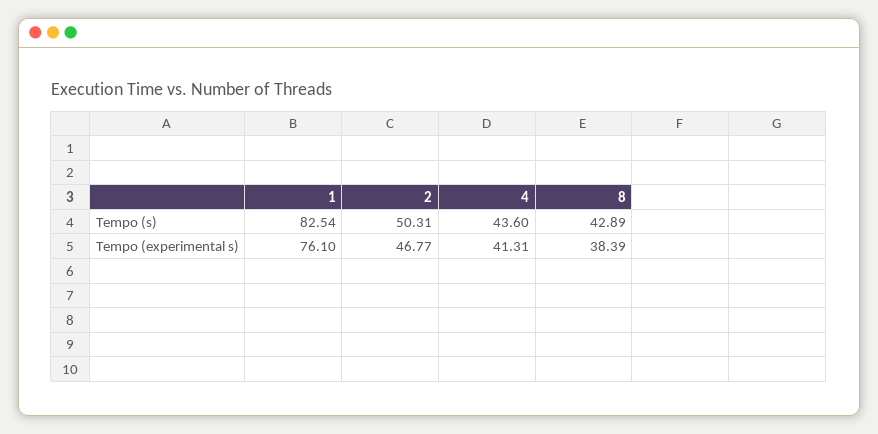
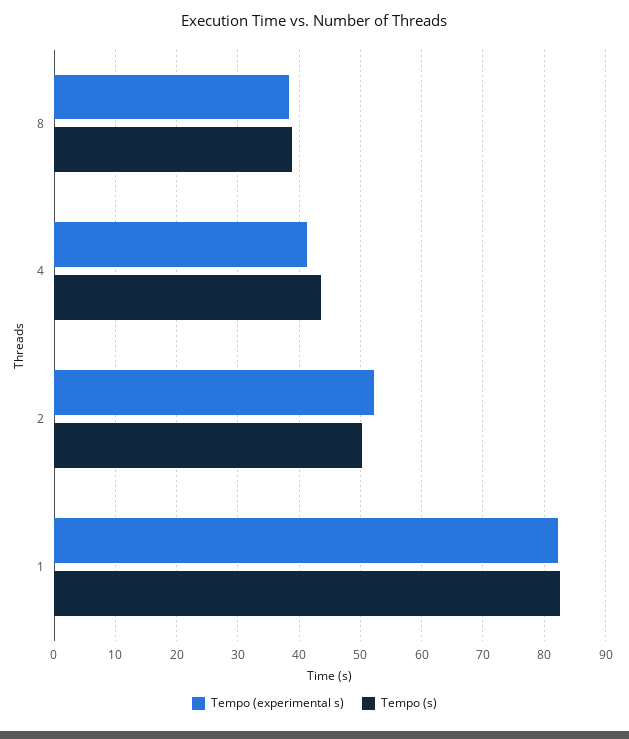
  {
    "Tempo (s)": {
      "1": 82.54,
      "2": 50.31,
      "4": 43.6,
-     "8": 42.89
+     "8": 39
    },
    "Tempo (experimental s)": {
-     "1": 76.1,
+     "1": 82,
-     "2": 46.77,
+     "2": 52,
      "4": 41.31,
      "8": 38.39
    }
  }

